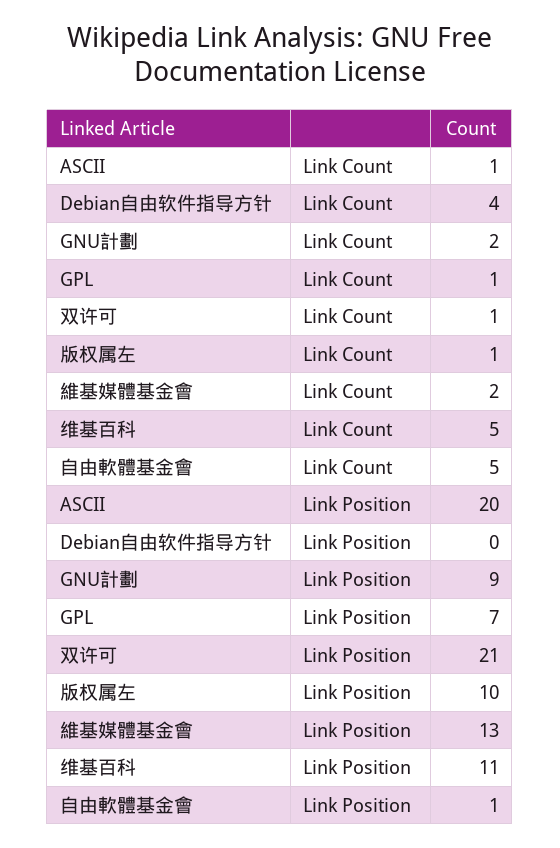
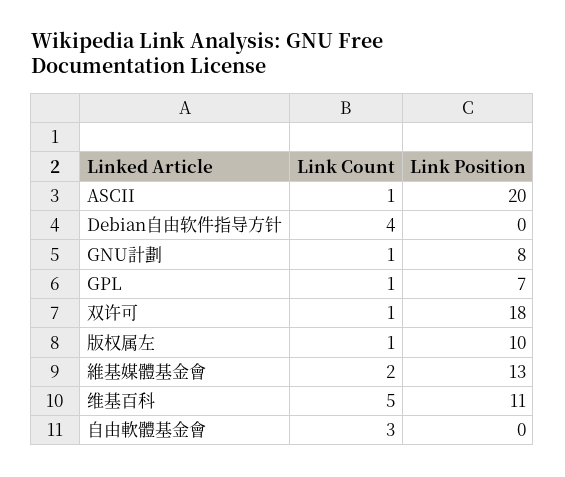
  {
    "ASCII": {
      "Link Count": 1,
      "Link Position": 20
    },
    "Debian自由软件指导方针": {
      "Link Count": 4,
      "Link Position": 0
    },
    "GNU計劃": {
-     "Link Count": 2,
+     "Link Count": 1,
-     "Link Position": 9
+     "Link Position": 8
    },
    "GPL": {
      "Link Count": 1,
      "Link Position": 7
    },
    "双许可": {
      "Link Count": 1,
-     "Link Position": 21
+     "Link Position": 18
    },
    "版权属左": {
      "Link Count": 1,
      "Link Position": 10
    },
    "維基媒體基金會": {
      "Link Count": 2,
      "Link Position": 13
    },
    "维基百科": {
      "Link Count": 5,
      "Link Position": 11
    },
    "自由軟體基金會": {
-     "Link Count": 5,
+     "Link Count": 3,
-     "Link Position": 1
+     "Link Position": 0
    }
  }

